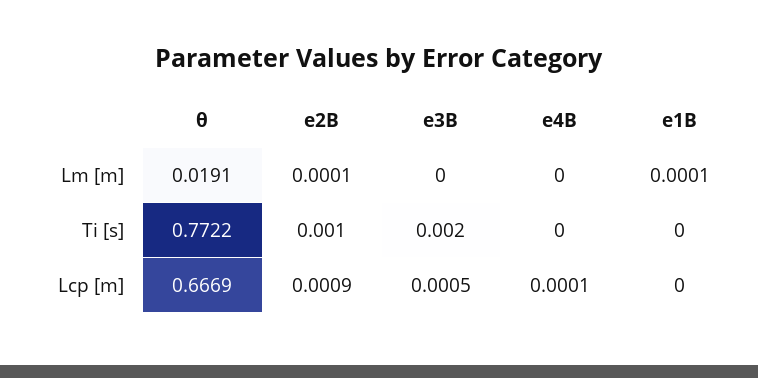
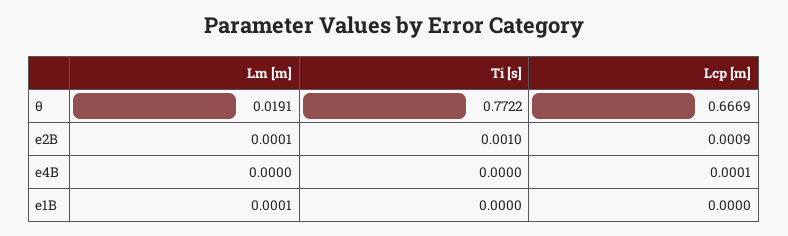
  {
    "θ": {
      "Lm [m]": 0.0191,
      "Ti [s]": 0.7722,
      "Lcp [m]": 0.6669
    },
    "e2B": {
      "Lm [m]": 0.0001,
      "Ti [s]": 0.001,
      "Lcp [m]": 0.0009
    },
-   "e3B": {
-     "Lm [m]": 0,
-     "Ti [s]": 0.002,
-     "Lcp [m]": 0.0005
-   },
    "e4B": {
      "Lm [m]": 0,
      "Ti [s]": 0,
      "Lcp [m]": 0.0001
    },
    "e1B": {
      "Lm [m]": 0.0001,
      "Ti [s]": 0,
      "Lcp [m]": 0
    }
  }

